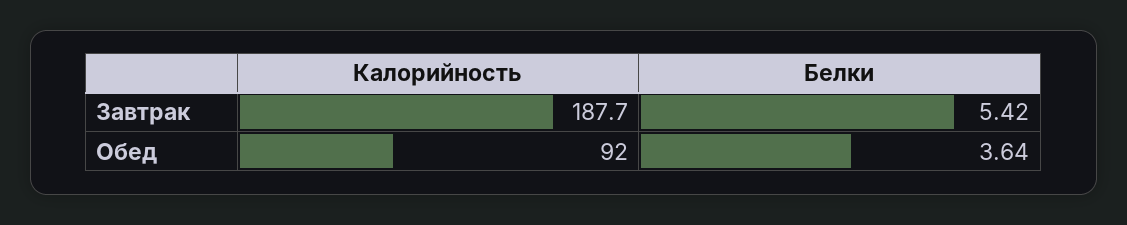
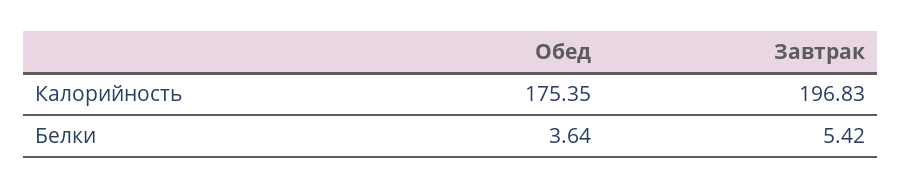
  {
    "Калорийность": {
-     "Завтрак": 187.7,
+     "Завтрак": 196.83,
-     "Обед": 92
+     "Обед": 175.35
    },
    "Белки": {
      "Завтрак": 5.42,
      "Обед": 3.64
    }
  }

